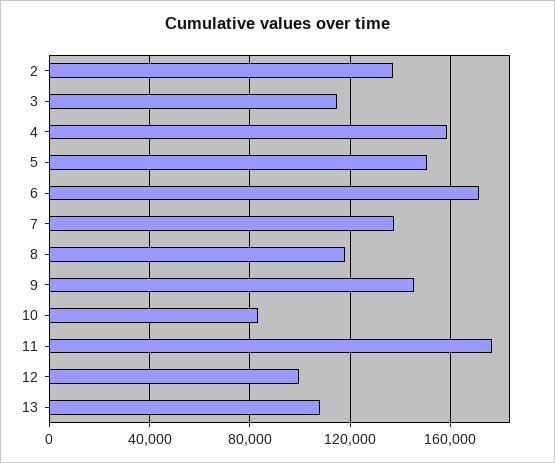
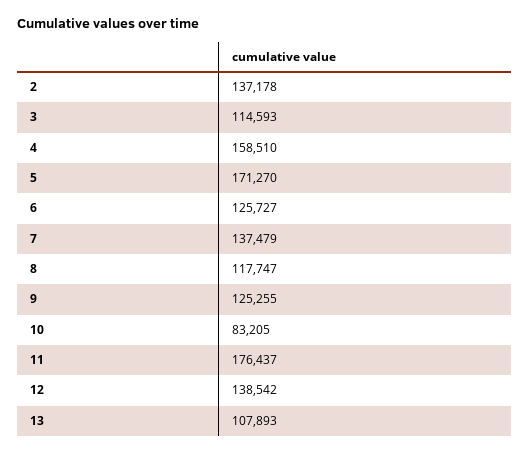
  {
    "2": 137178,
    "3": 114593,
    "4": 158510,
-   "5": 150000,
+   "5": 171270,
-   "6": 170000,
+   "6": 125727,
    "7": 137479,
    "8": 117747,
-   "9": 145000,
+   "9": 125255,
    "10": 83205,
    "11": 176437,
-   "12": 100000,
+   "12": 138542,
    "13": 107893
  }

